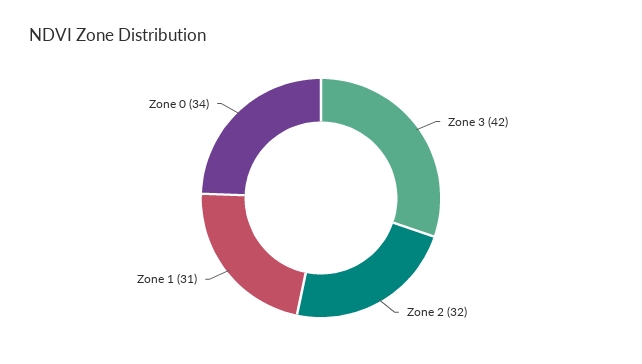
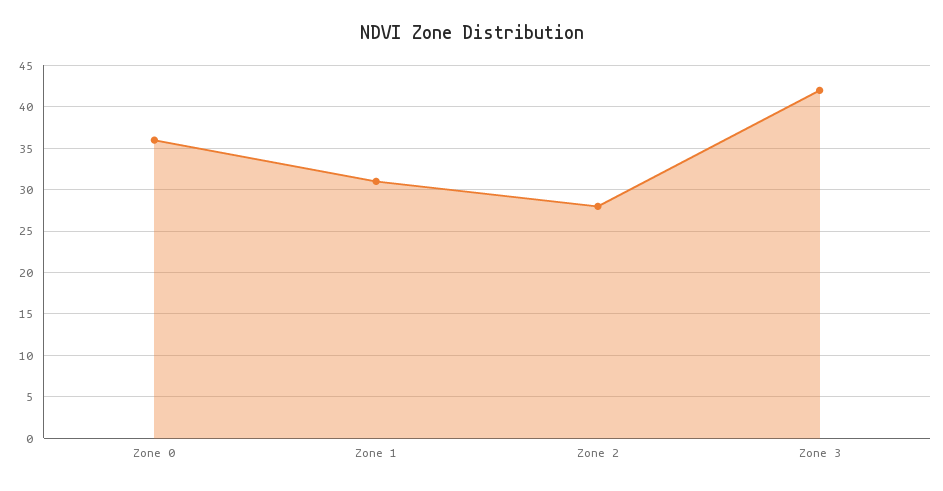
  {
    "Zone 3": 42,
-   "Zone 2": 32,
+   "Zone 2": 28,
    "Zone 1": 31,
-   "Zone 0": 34
+   "Zone 0": 36
  }

